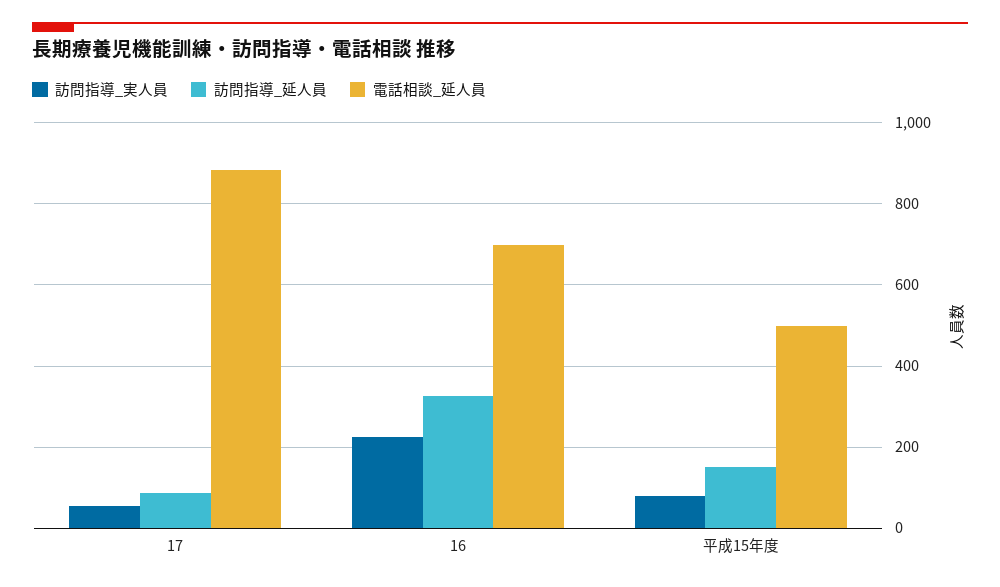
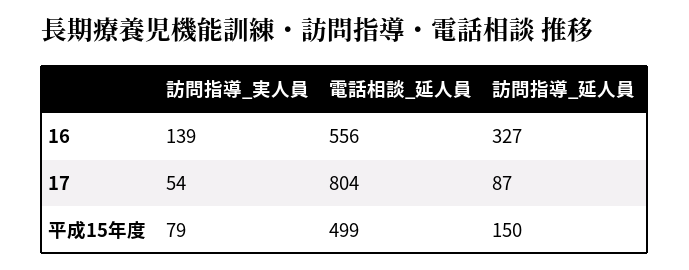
  {
    "訪問指導_実人員": {
      "17": 54,
-     "16": 220,
+     "16": 139,
      "平成15年度": 79
    },
    "訪問指導_延人員": {
      "17": 87,
      "16": 327,
      "平成15年度": 150
    },
    "電話相談_延人員": {
-     "17": 880,
+     "17": 804,
-     "16": 700,
+     "16": 556,
      "平成15年度": 499
    }
  }

